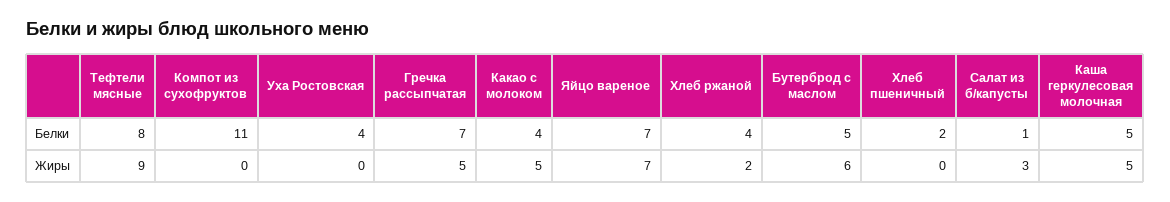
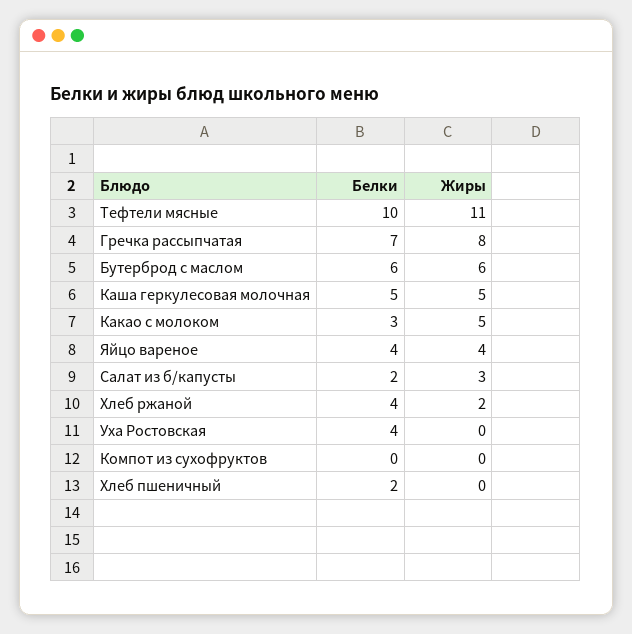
  {
    "Тефтели мясные": {
-     "Белки": 8,
+     "Белки": 10,
-     "Жиры": 9
+     "Жиры": 11
    },
    "Компот из сухофруктов": {
-     "Белки": 11,
+     "Белки": 0,
      "Жиры": 0
    },
    "Уха Ростовская": {
      "Белки": 4,
      "Жиры": 0
    },
    "Гречка рассыпчатая": {
      "Белки": 7,
-     "Жиры": 5
+     "Жиры": 8
    },
    "Какао с молоком": {
-     "Белки": 4,
+     "Белки": 3,
      "Жиры": 5
    },
    "Яйцо вареное": {
-     "Белки": 7,
+     "Белки": 4,
-     "Жиры": 7
+     "Жиры": 4
    },
    "Хлеб ржаной": {
      "Белки": 4,
      "Жиры": 2
    },
    "Бутерброд с маслом": {
-     "Белки": 5,
+     "Белки": 6,
      "Жиры": 6
    },
    "Хлеб пшеничный": {
      "Белки": 2,
      "Жиры": 0
    },
    "Салат из б/капусты": {
-     "Белки": 1,
+     "Белки": 2,
      "Жиры": 3
    },
    "Каша геркулесовая молочная": {
      "Белки": 5,
      "Жиры": 5
    }
  }

